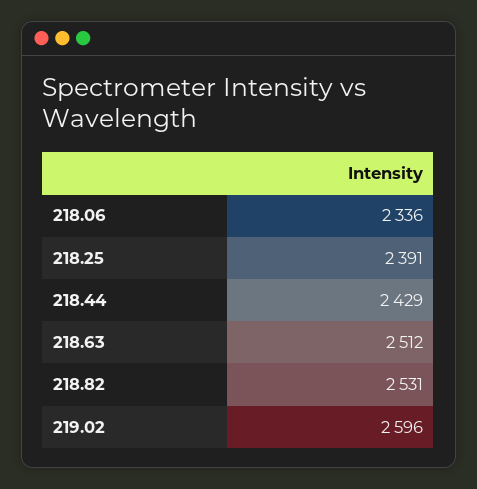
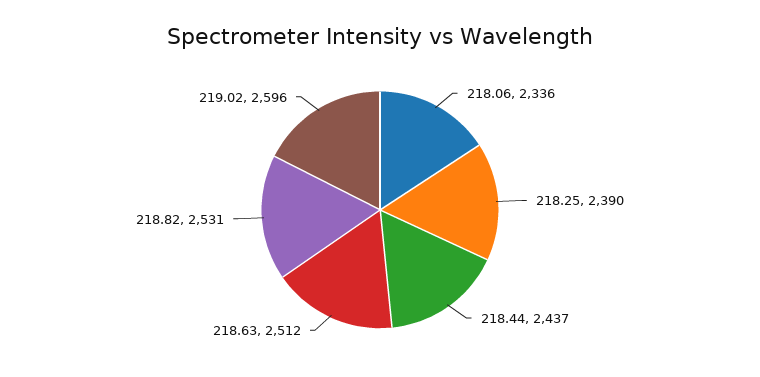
  {
    "218.06": 2336,
-   "218.25": 2391,
+   "218.25": 2390,
-   "218.44": 2429,
+   "218.44": 2437,
    "218.63": 2512,
    "218.82": 2531,
    "219.02": 2596
  }

